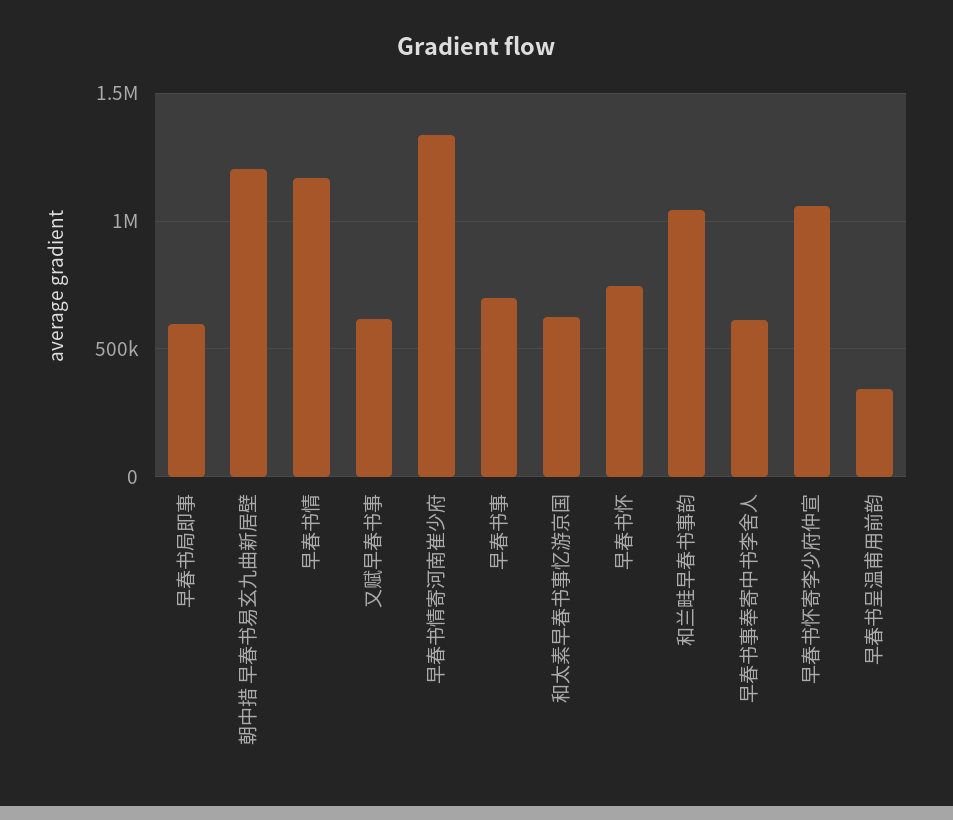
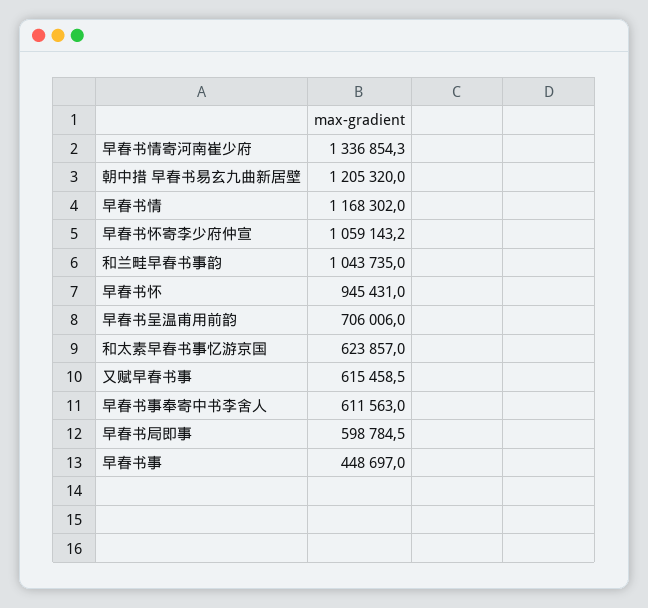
  {
    "早春书局即事": 598784.5,
    "朝中措 早春书易玄九曲新居壁": 1205320,
    "早春书情": 1168302,
    "又赋早春书事": 615458.5,
    "早春书情寄河南崔少府": 1336854.3,
-   "早春书事": 700000,
+   "早春书事": 448697,
    "和太素早春书事忆游京国": 623857,
-   "早春书怀": 750000,
+   "早春书怀": 945431,
    "和兰畦早春书事韵": 1043735,
    "早春书事奉寄中书李舍人": 611563,
    "早春书怀寄李少府仲宣": 1059143.2,
-   "早春书呈温甫用前韵": 350000
+   "早春书呈温甫用前韵": 706006
  }

